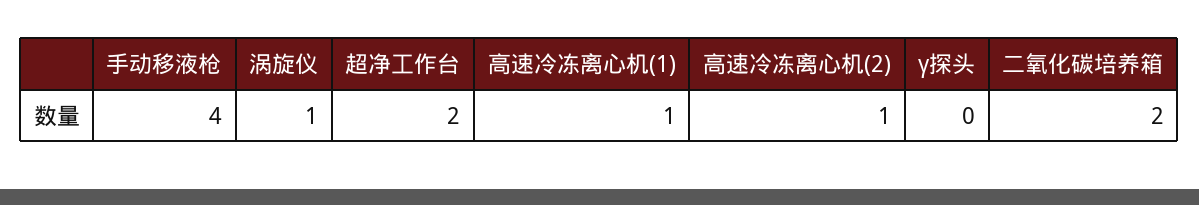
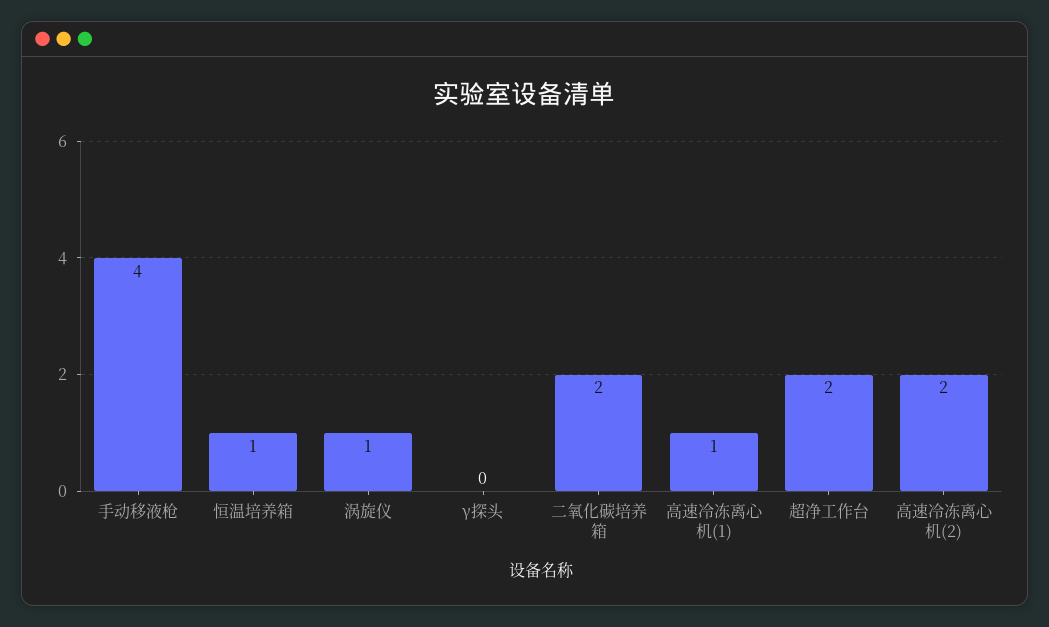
  {
    "手动移液枪": 4,
    "涡旋仪": 1,
    "超净工作台": 2,
    "高速冷冻离心机(1)": 1,
-   "高速冷冻离心机(2)": 1,
+   "高速冷冻离心机(2)": 2,
    "γ探头": 0,
-   "二氧化碳培养箱": 2
+   "二氧化碳培养箱": 2,
+   "恒温培养箱": 1
  }

